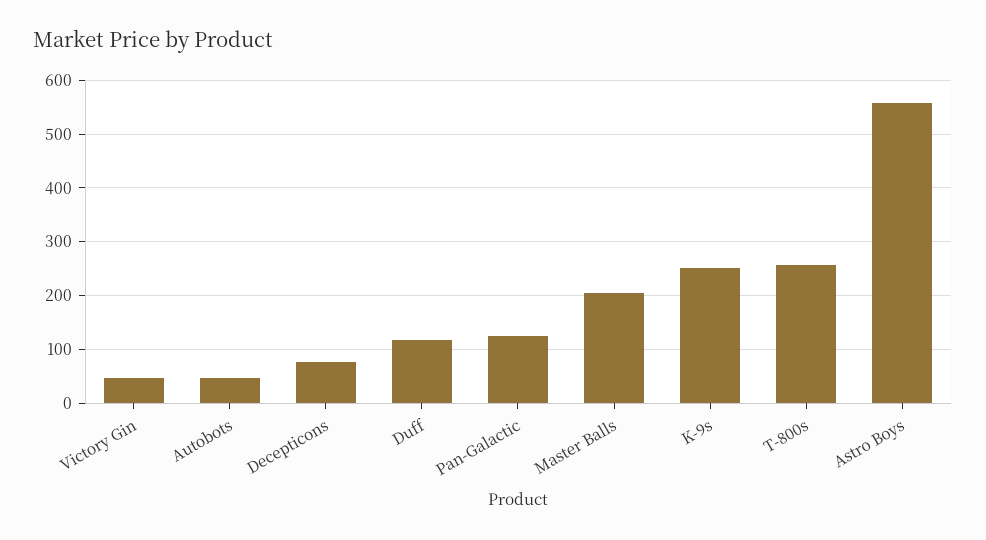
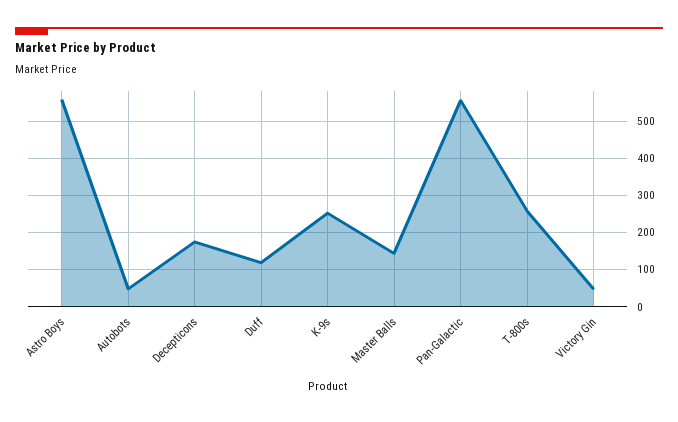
  {
    "Victory Gin": 40,
    "Autobots": 40,
-   "Decepticons": 80,
+   "Decepticons": 180,
    "Duff": 120,
-   "Pan-Galactic": 120,
+   "Pan-Galactic": 560,
-   "Master Balls": 200,
+   "Master Balls": 140,
    "K-9s": 260,
    "T-800s": 260,
    "Astro Boys": 560
  }

